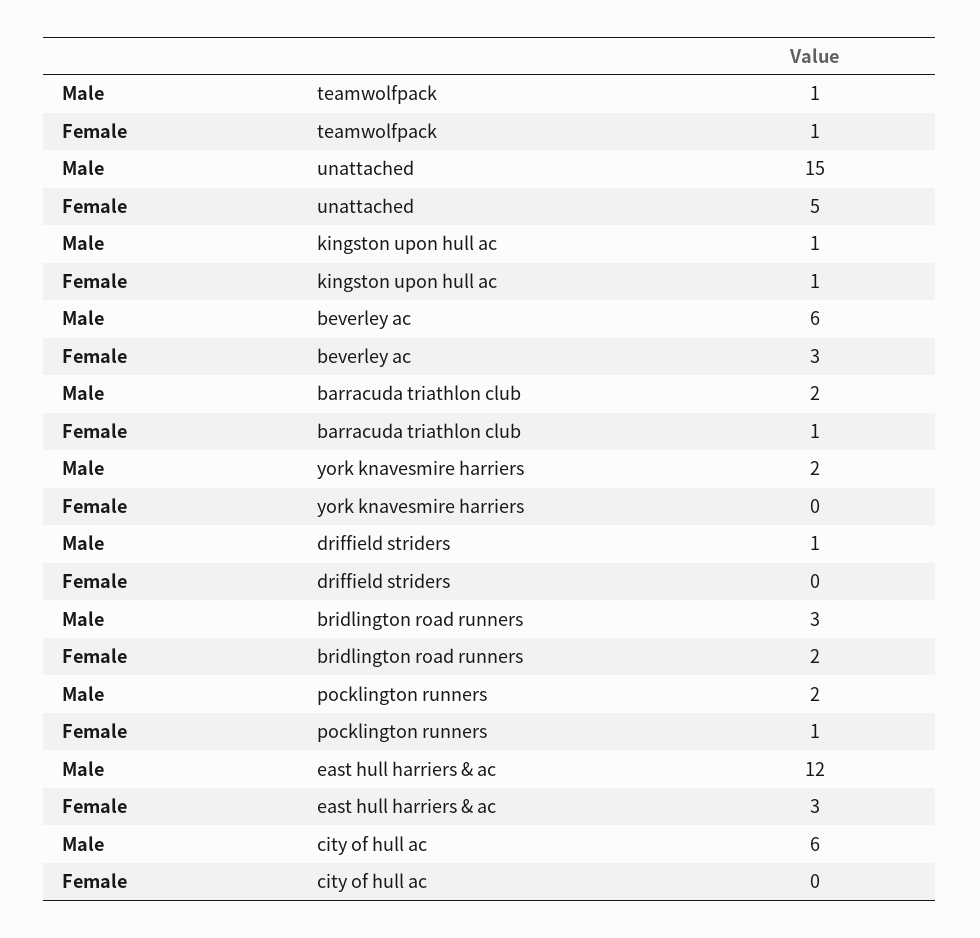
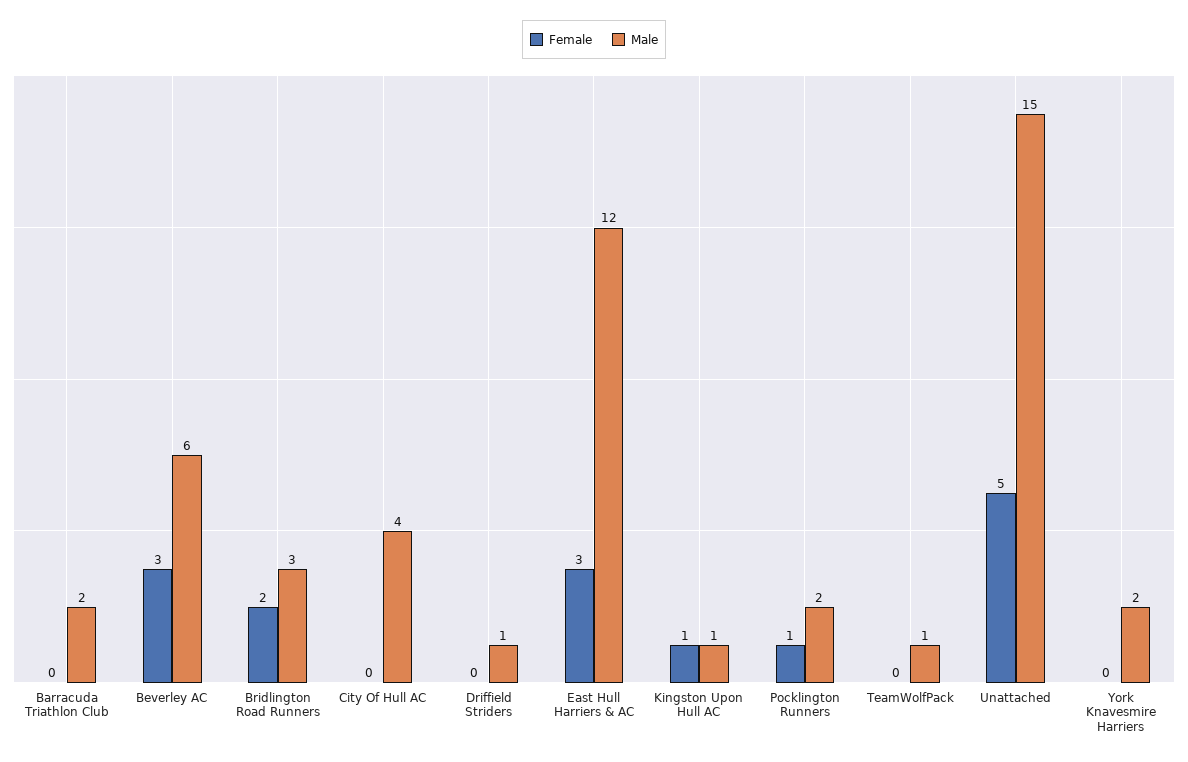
  {
    "Male": {
      "teamwolfpack": 1,
      "unattached": 15,
      "kingston upon hull ac": 1,
      "beverley ac": 6,
      "barracuda triathlon club": 2,
      "york knavesmire harriers": 2,
      "driffield striders": 1,
      "bridlington road runners": 3,
      "pocklington runners": 2,
      "east hull harriers & ac": 12,
-     "city of hull ac": 6
+     "city of hull ac": 4
    },
    "Female": {
-     "teamwolfpack": 1,
+     "teamwolfpack": 0,
      "unattached": 5,
      "kingston upon hull ac": 1,
      "beverley ac": 3,
-     "barracuda triathlon club": 1,
+     "barracuda triathlon club": 0,
      "york knavesmire harriers": 0,
      "driffield striders": 0,
      "bridlington road runners": 2,
      "pocklington runners": 1,
      "east hull harriers & ac": 3,
      "city of hull ac": 0
    }
  }

